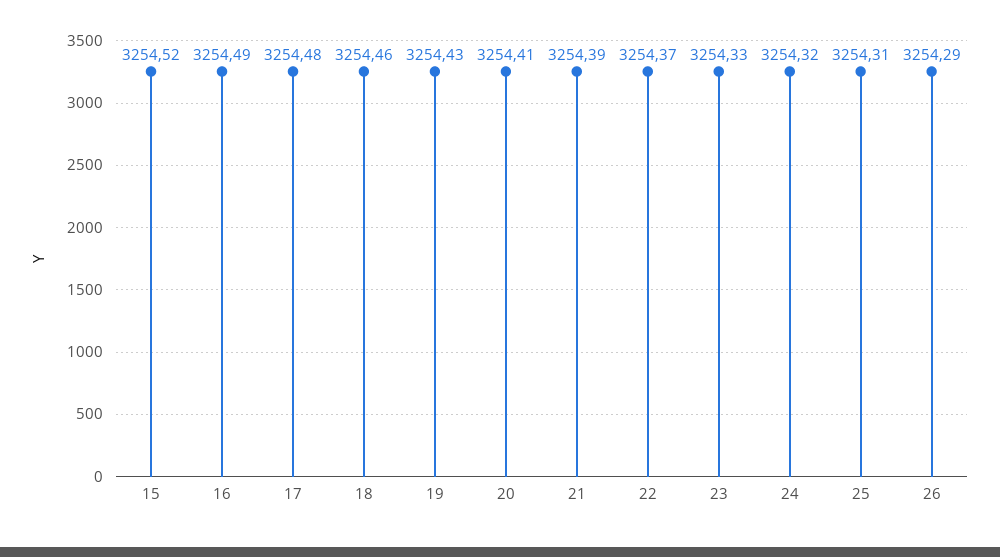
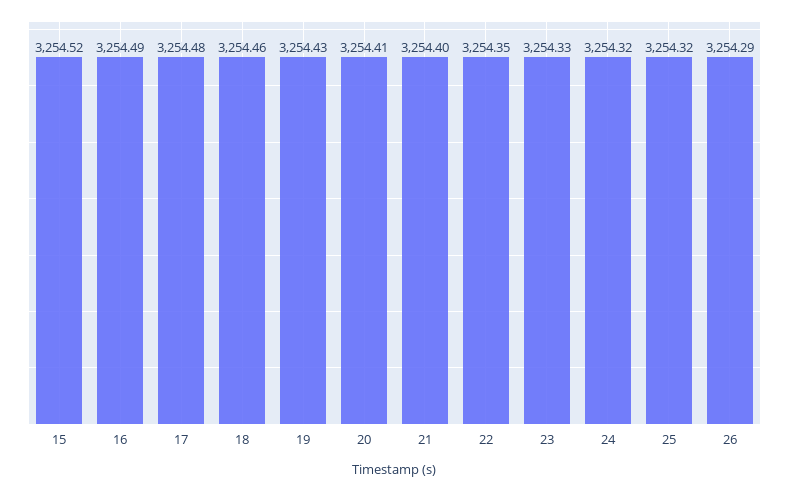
  {
    "15": 3254.52,
    "16": 3254.49,
    "17": 3254.48,
    "18": 3254.46,
    "19": 3254.43,
    "20": 3254.41,
-   "21": 3254.39,
+   "21": 3254.4,
-   "22": 3254.37,
+   "22": 3254.35,
    "23": 3254.33,
    "24": 3254.32,
-   "25": 3254.31,
+   "25": 3254.32,
    "26": 3254.29
  }

